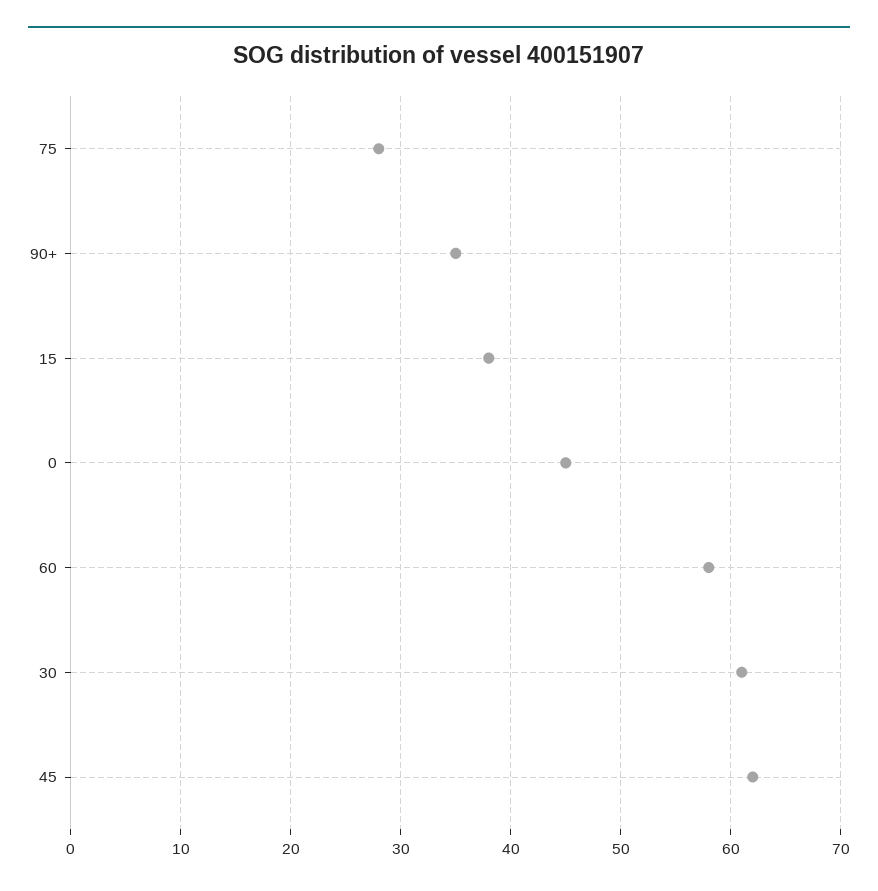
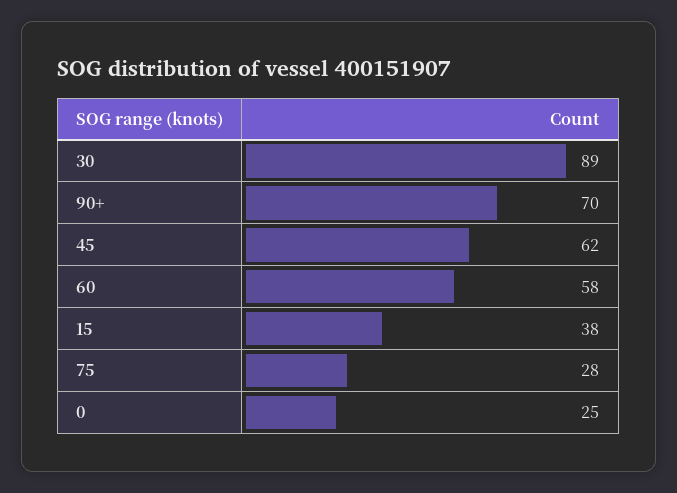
  {
    "75": 28,
-   "90+": 35,
+   "90+": 70,
    "15": 38,
-   "0": 45,
+   "0": 25,
    "60": 58,
-   "30": 61,
+   "30": 89,
    "45": 62
  }

